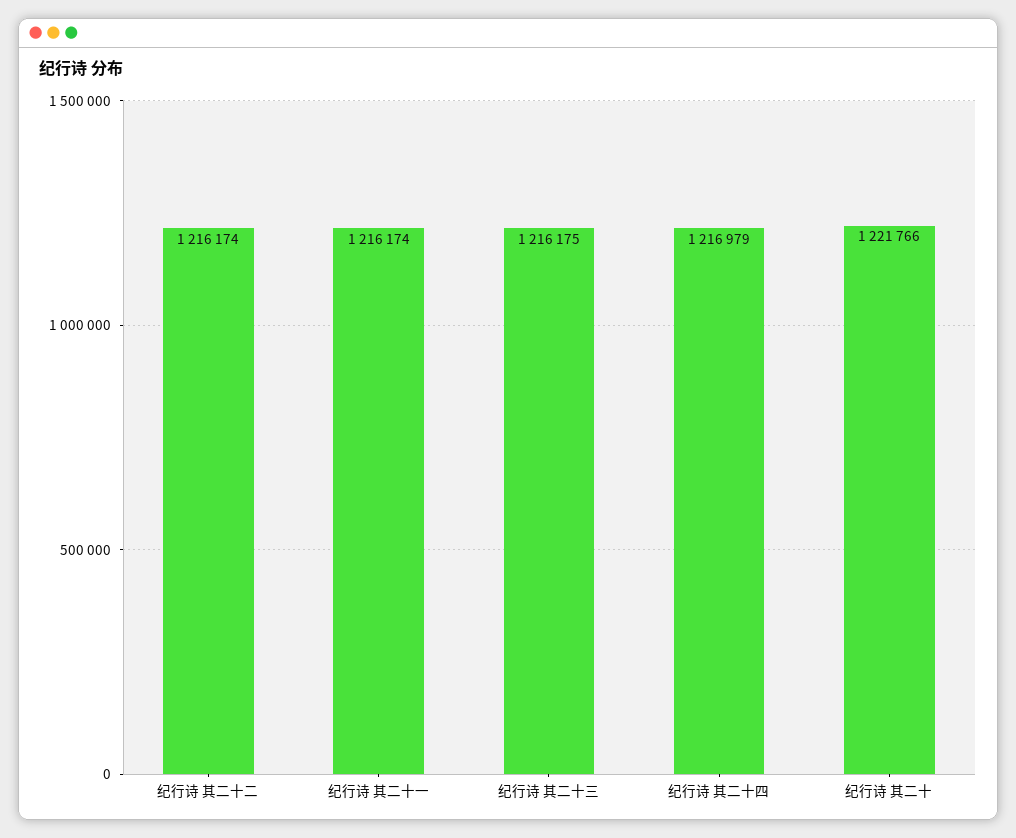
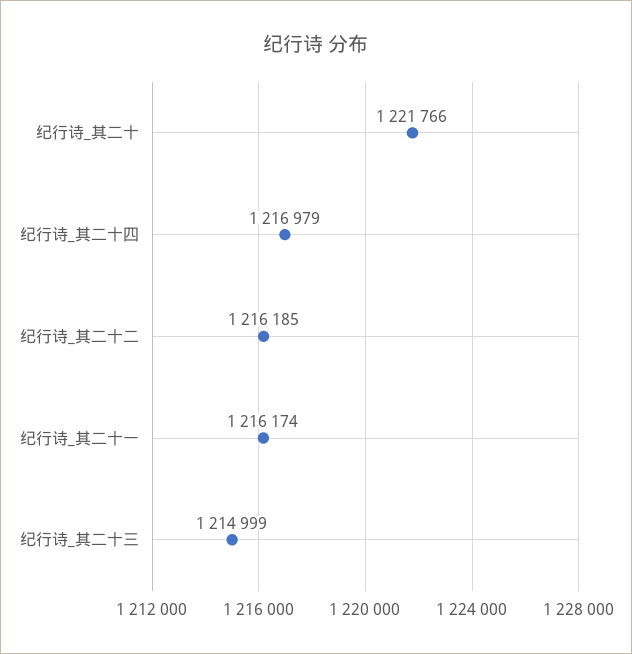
  {
-   "纪行诗 其二十二": 1216174,
+   "纪行诗 其二十二": 1216185,
    "纪行诗 其二十一": 1216174,
-   "纪行诗 其二十三": 1216175,
+   "纪行诗 其二十三": 1214999,
    "纪行诗 其二十四": 1216979,
    "纪行诗 其二十": 1221766
  }

